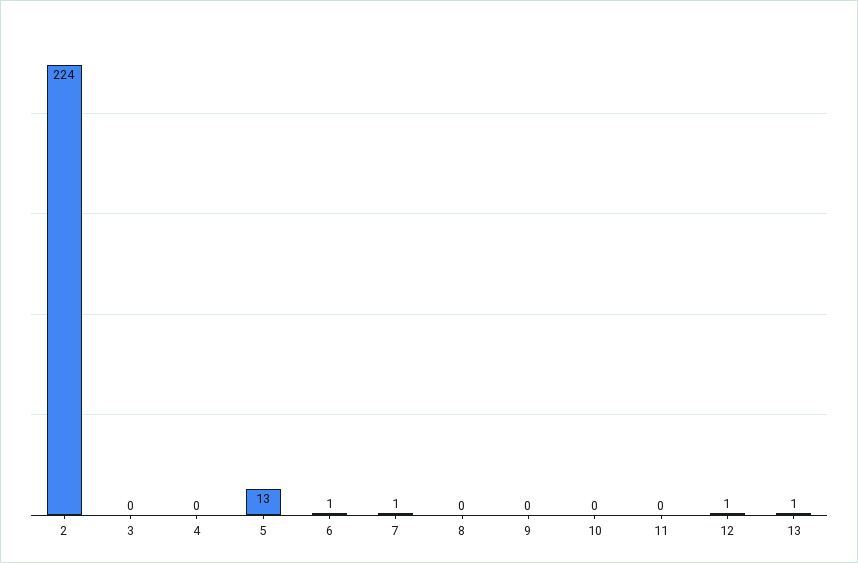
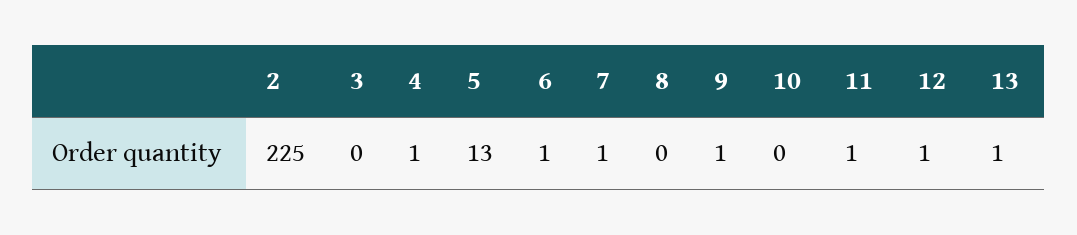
  {
-   "2": 224,
+   "2": 225,
    "3": 0,
-   "4": 0,
+   "4": 1,
    "5": 13,
    "6": 1,
    "7": 1,
    "8": 0,
-   "9": 0,
+   "9": 1,
    "10": 0,
-   "11": 0,
+   "11": 1,
    "12": 1,
    "13": 1
  }

